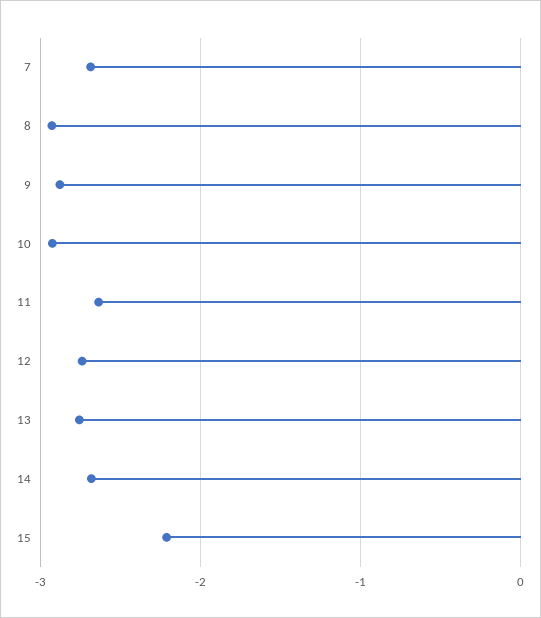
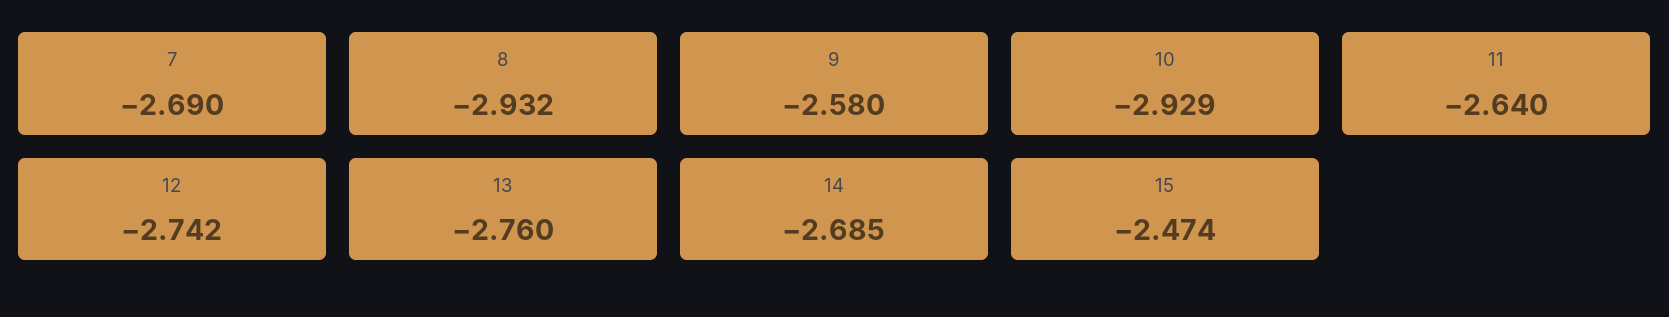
  {
    "7": -2.69,
    "8": -2.932,
-   "9": -2.9,
+   "9": -2.58,
    "10": -2.929,
    "11": -2.64,
    "12": -2.742,
    "13": -2.76,
    "14": -2.685,
-   "15": -2.2
+   "15": -2.474
  }

